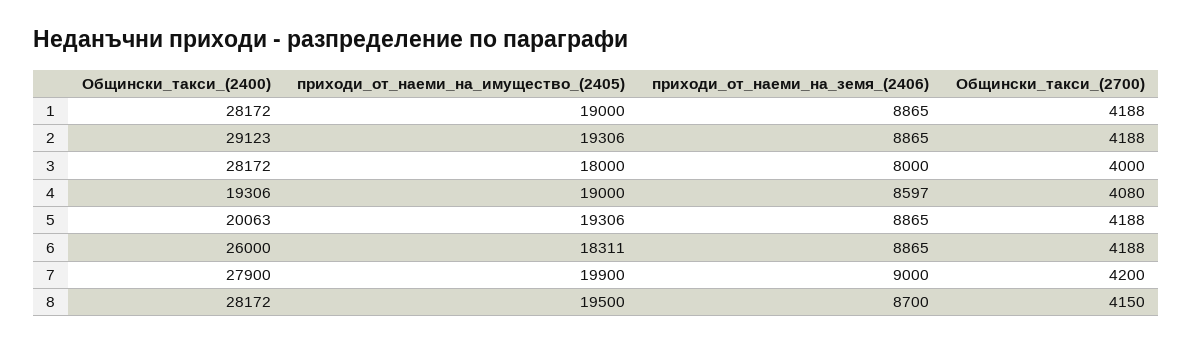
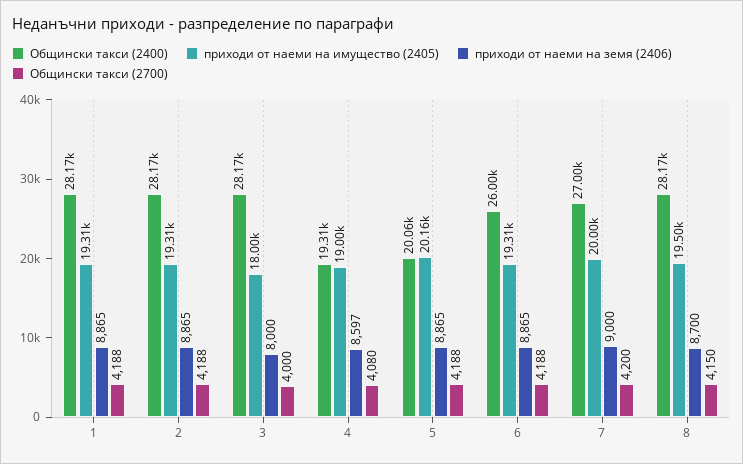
  {
    "Общински_такси_(2400)": {
      "1": 28172,
-     "2": 29123,
+     "2": 28170,
      "3": 28172,
      "4": 19306,
      "5": 20063,
      "6": 26000,
-     "7": 27900,
+     "7": 27000,
      "8": 28172
    },
    "приходи_от_наеми_на_имущество_(2405)": {
-     "1": 19000,
+     "1": 19310,
      "2": 19306,
      "3": 18000,
      "4": 19000,
-     "5": 19306,
+     "5": 20160,
-     "6": 18311,
+     "6": 19310,
-     "7": 19900,
+     "7": 20000,
      "8": 19500
    },
    "приходи_от_наеми_на_земя_(2406)": {
      "1": 8865,
      "2": 8865,
      "3": 8000,
      "4": 8597,
      "5": 8865,
      "6": 8865,
      "7": 9000,
      "8": 8700
    },
    "Общински_такси_(2700)": {
      "1": 4188,
      "2": 4188,
      "3": 4000,
      "4": 4080,
      "5": 4188,
      "6": 4188,
      "7": 4200,
      "8": 4150
    }
  }

